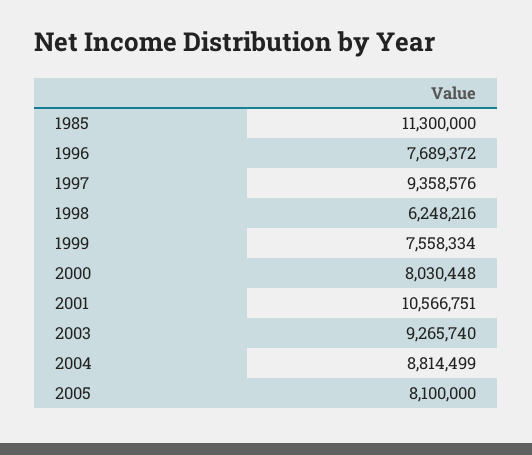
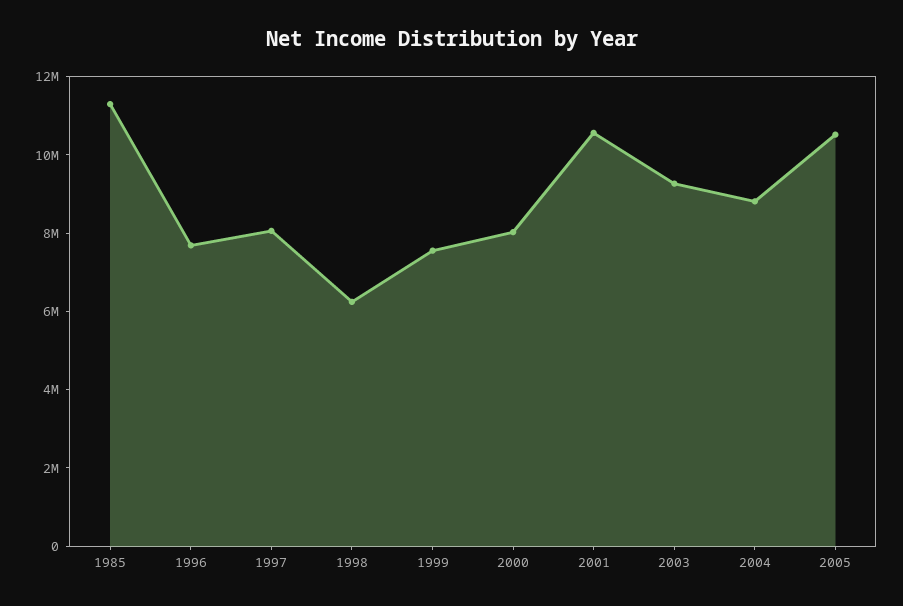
  {
    "1985": 11300000,
    "1996": 7689372,
-   "1997": 9358576,
+   "1997": 8000000,
    "1998": 6248216,
    "1999": 7558334,
    "2000": 8030448,
    "2001": 10566751,
    "2003": 9265740,
    "2004": 8814499,
-   "2005": 8100000
+   "2005": 10500000
  }

